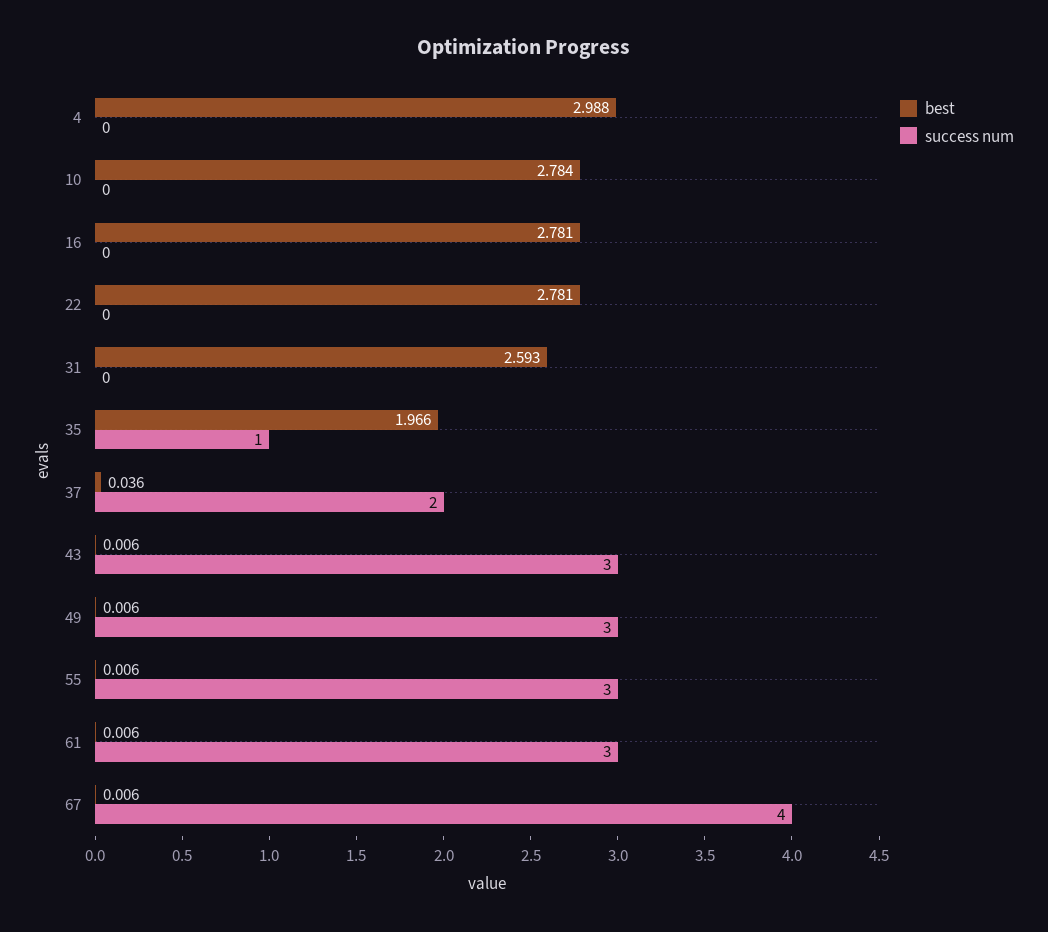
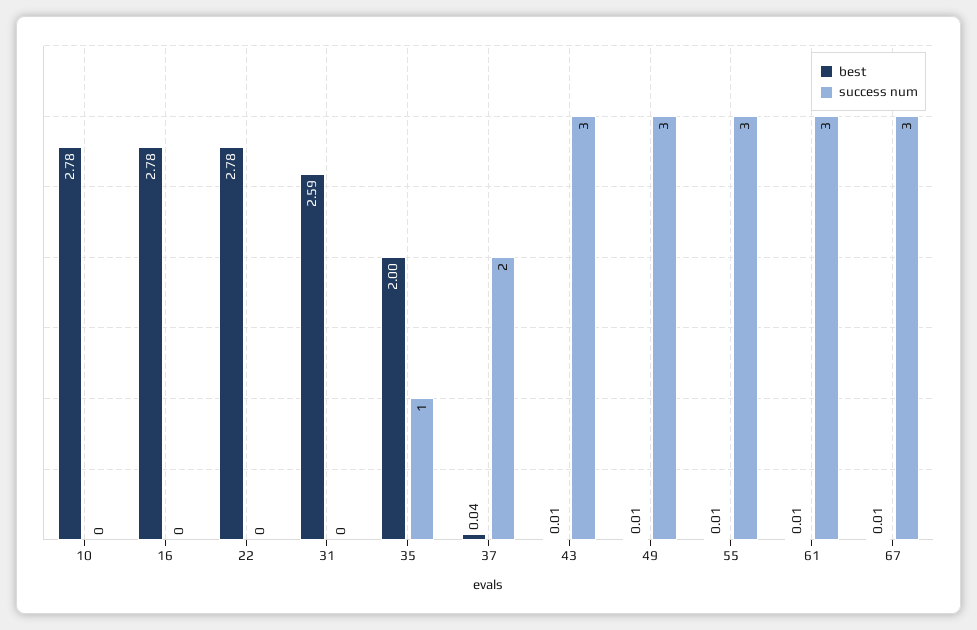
  {
    "best": {
-     "4": 2.988,
      "10": 2.784,
      "16": 2.781,
      "22": 2.781,
      "31": 2.593,
-     "35": 1.966,
+     "35": 2,
      "37": 0.036,
      "43": 0.006,
      "49": 0.006,
      "55": 0.006,
      "61": 0.006,
      "67": 0.006
    },
    "success num": {
-     "4": 0,
      "10": 0,
      "16": 0,
      "22": 0,
      "31": 0,
      "35": 1,
      "37": 2,
      "43": 3,
      "49": 3,
      "55": 3,
      "61": 3,
-     "67": 4
+     "67": 3
    }
  }

